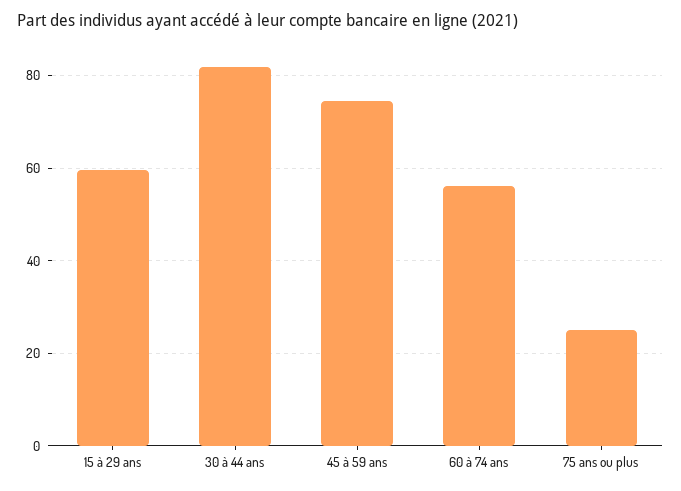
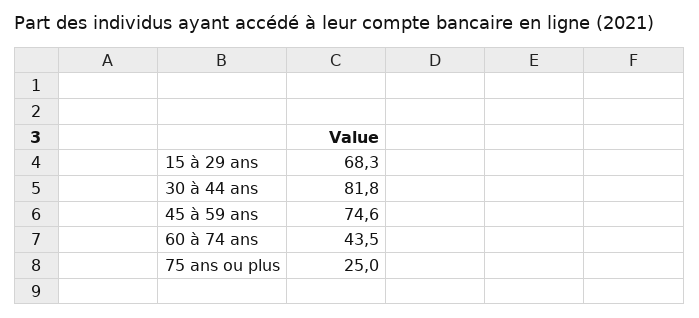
  {
-   "15 à 29 ans": 60,
+   "15 à 29 ans": 68.3,
    "30 à 44 ans": 81.8,
    "45 à 59 ans": 74.6,
-   "60 à 74 ans": 56,
+   "60 à 74 ans": 43.5,
    "75 ans ou plus": 25
  }

